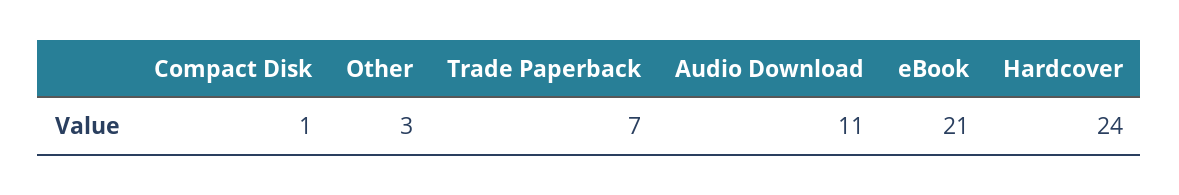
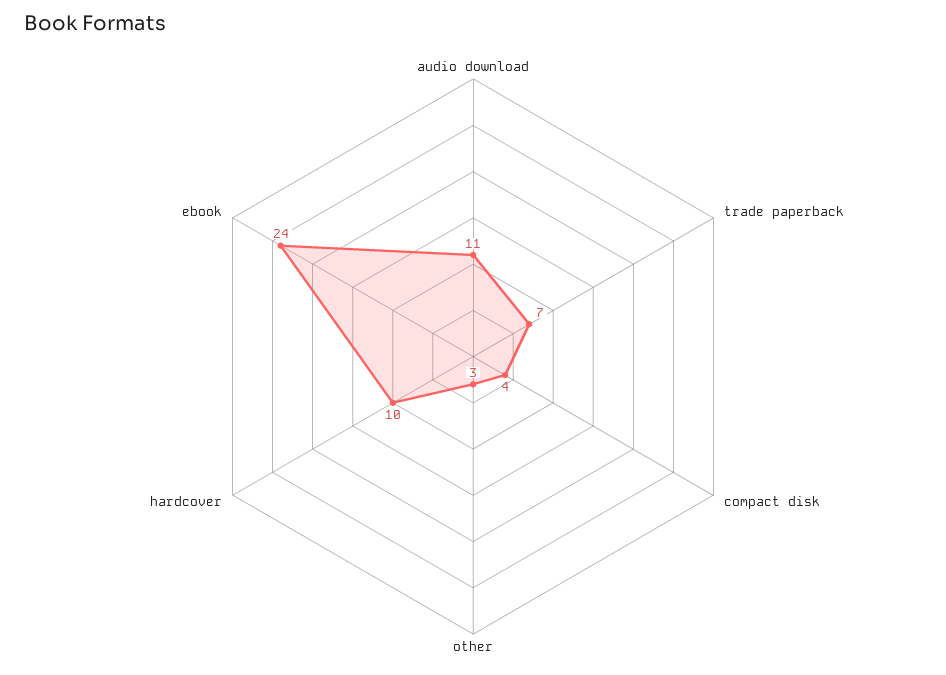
  {
-   "Compact Disk": 1,
+   "Compact Disk": 4,
    "Other": 3,
    "Trade Paperback": 7,
    "Audio Download": 11,
-   "eBook": 21,
+   "eBook": 24,
-   "Hardcover": 24
+   "Hardcover": 10
  }

